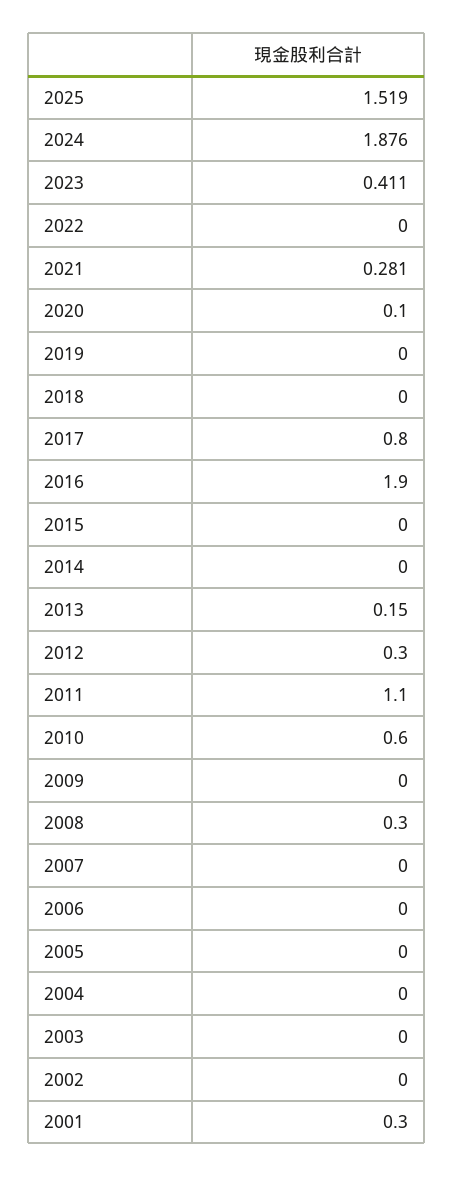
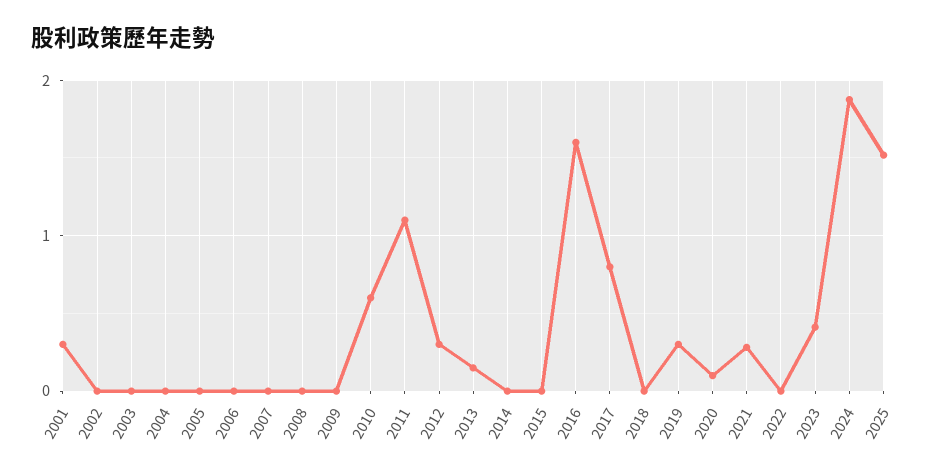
  {
    "2025": 1.519,
    "2024": 1.876,
    "2023": 0.411,
    "2022": 0,
    "2021": 0.281,
    "2020": 0.1,
-   "2019": 0,
+   "2019": 0.3,
    "2018": 0,
    "2017": 0.8,
-   "2016": 1.9,
+   "2016": 1.6,
    "2015": 0,
    "2014": 0,
    "2013": 0.15,
    "2012": 0.3,
    "2011": 1.1,
    "2010": 0.6,
    "2009": 0,
-   "2008": 0.3,
+   "2008": 0,
    "2007": 0,
    "2006": 0,
    "2005": 0,
    "2004": 0,
    "2003": 0,
    "2002": 0,
    "2001": 0.3
  }

